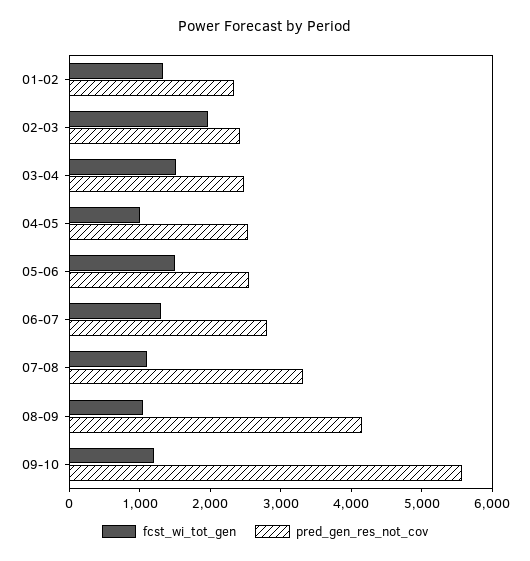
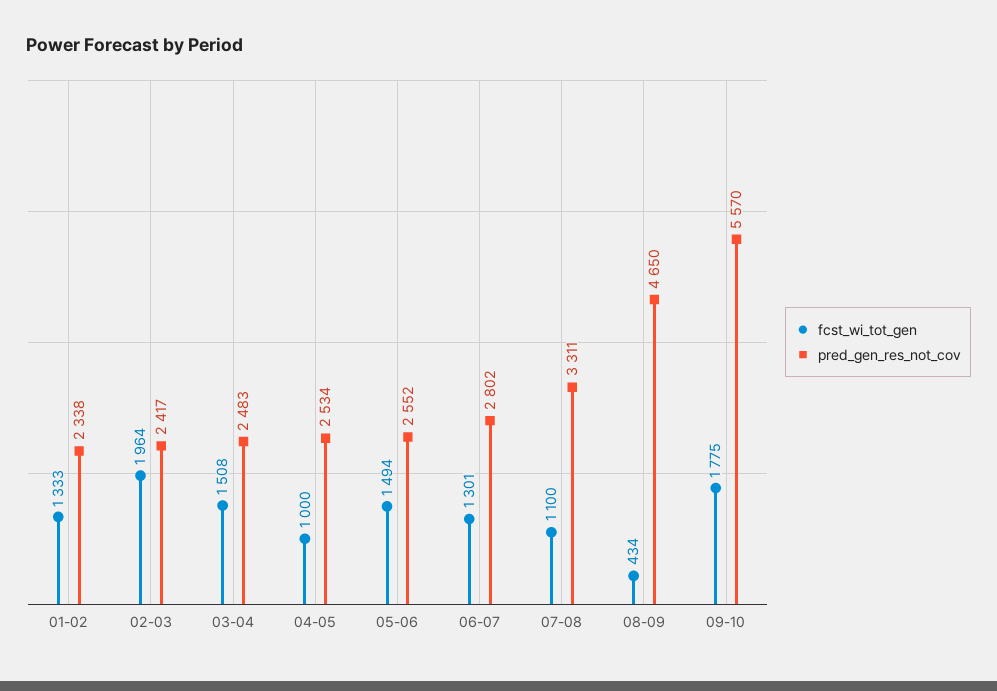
  {
    "fcst_wi_tot_gen": {
      "01-02": 1333,
      "02-03": 1964,
      "03-04": 1508,
      "04-05": 1000,
      "05-06": 1494,
      "06-07": 1301,
      "07-08": 1100,
-     "08-09": 1000,
+     "08-09": 434,
-     "09-10": 1200
+     "09-10": 1775
    },
    "pred_gen_res_not_cov": {
      "01-02": 2338,
      "02-03": 2417,
      "03-04": 2483,
      "04-05": 2534,
      "05-06": 2552,
      "06-07": 2802,
      "07-08": 3311,
-     "08-09": 4200,
+     "08-09": 4650,
      "09-10": 5570
    }
  }

